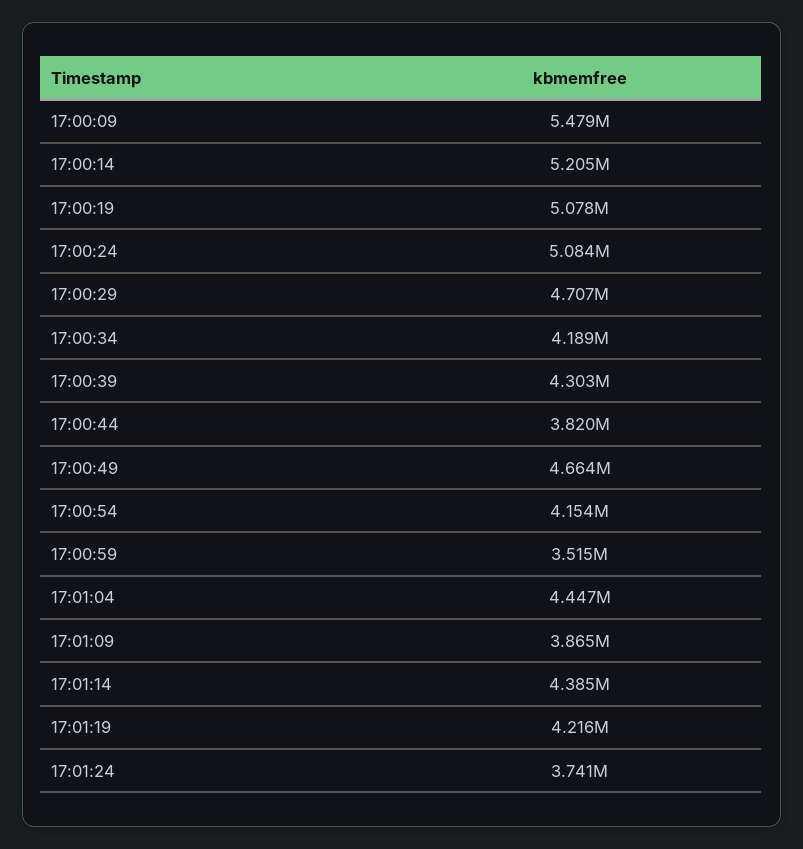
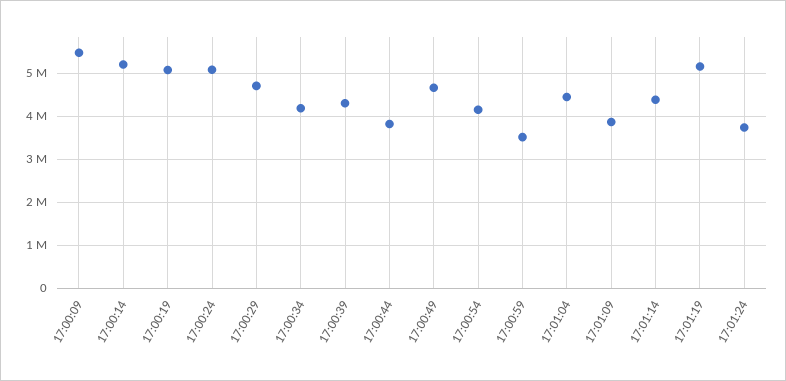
  {
    "17:00:09": 5479000,
    "17:00:14": 5205000,
    "17:00:19": 5078000,
    "17:00:24": 5084000,
    "17:00:29": 4707000,
    "17:00:34": 4189000,
    "17:00:39": 4303000,
    "17:00:44": 3820000,
    "17:00:49": 4664000,
    "17:00:54": 4154000,
    "17:00:59": 3515000,
    "17:01:04": 4447000,
    "17:01:09": 3865000,
    "17:01:14": 4385000,
-   "17:01:19": 4216000,
+   "17:01:19": 5200000,
    "17:01:24": 3741000
  }

